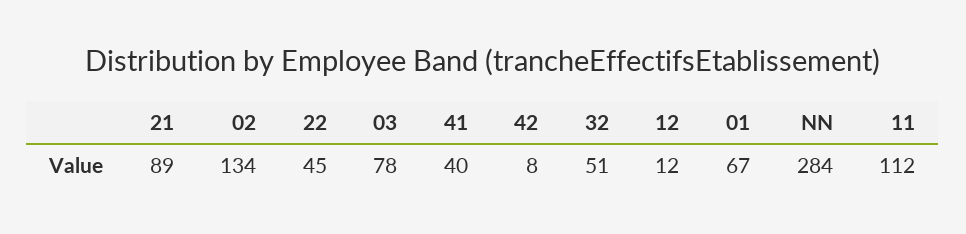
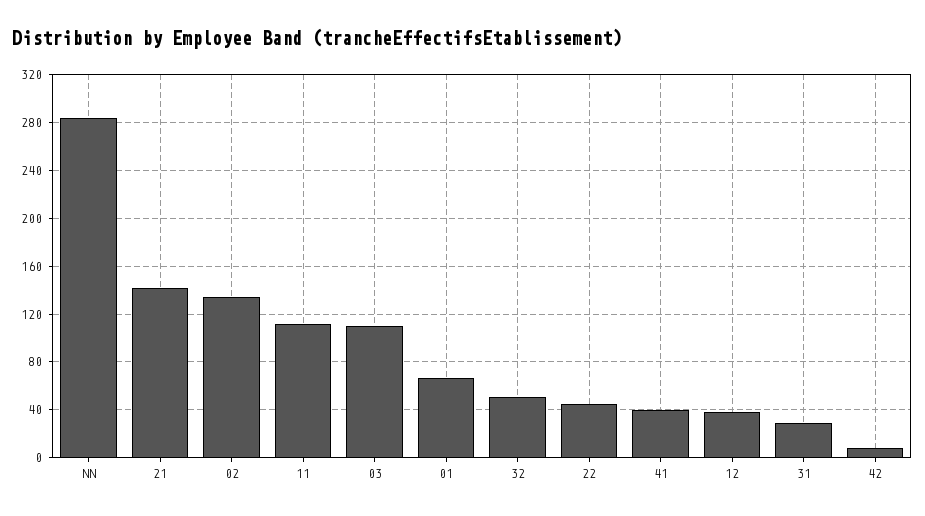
  {
-   "21": 89,
+   "21": 140,
    "02": 134,
    "22": 45,
-   "03": 78,
+   "03": 110,
    "41": 40,
    "42": 8,
    "32": 51,
-   "12": 12,
+   "12": 40,
    "01": 67,
    "NN": 284,
-   "11": 112
+   "11": 112,
+   "31": 30
  }

